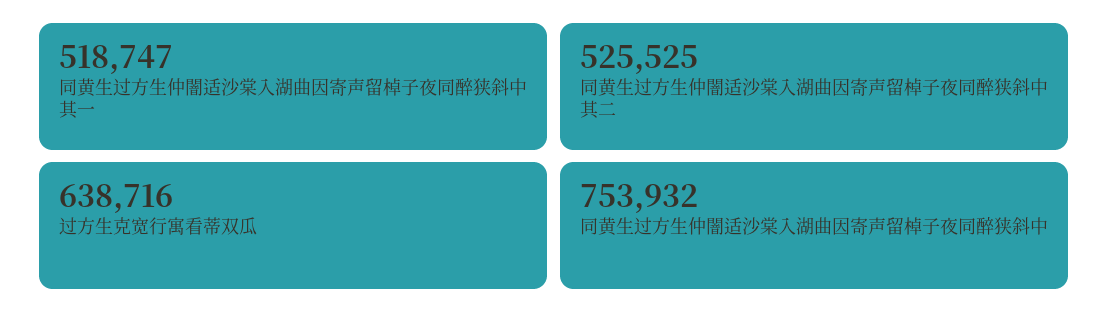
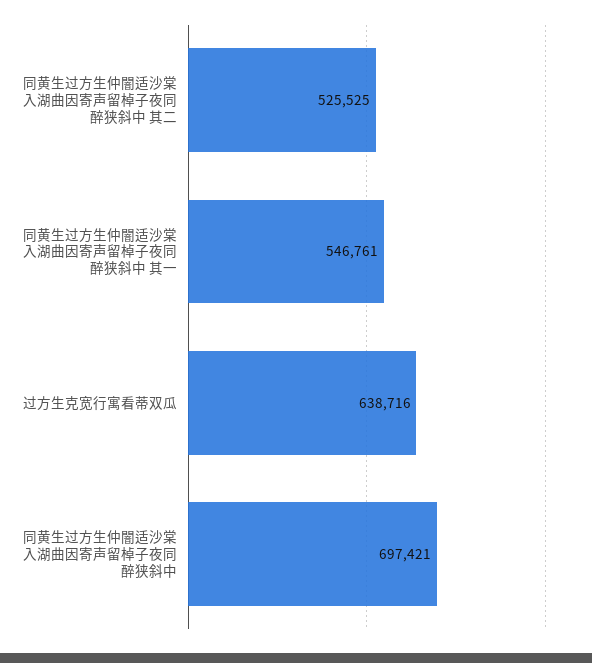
  {
-   "同黄生过方生仲闇适沙棠入湖曲因寄声留棹子夜同醉狭斜中 其一": 518747,
+   "同黄生过方生仲闇适沙棠入湖曲因寄声留棹子夜同醉狭斜中 其一": 546761,
    "同黄生过方生仲闇适沙棠入湖曲因寄声留棹子夜同醉狭斜中 其二": 525525,
    "过方生克宽行寓看蒂双瓜": 638716,
-   "同黄生过方生仲闇适沙棠入湖曲因寄声留棹子夜同醉狭斜中": 753932
+   "同黄生过方生仲闇适沙棠入湖曲因寄声留棹子夜同醉狭斜中": 697421
  }

